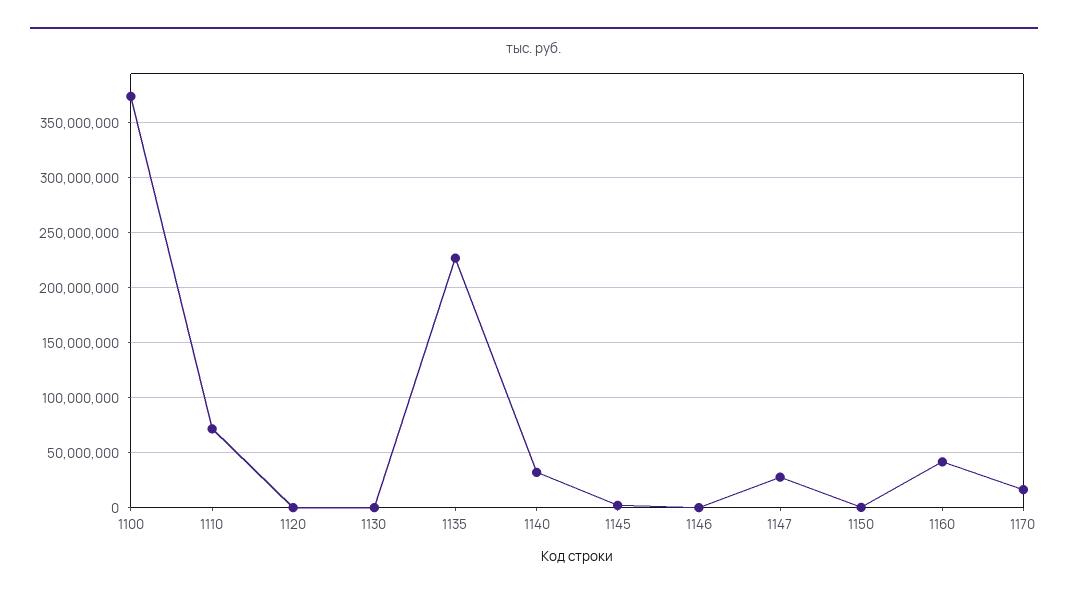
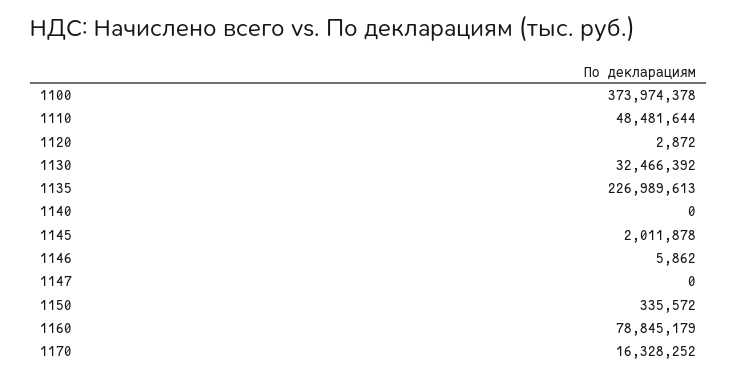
  {
    "1100": 373974378,
-   "1110": 70000000,
+   "1110": 48481644,
    "1120": 2872,
-   "1130": 0,
+   "1130": 32466392,
    "1135": 226989613,
-   "1140": 30000000,
+   "1140": 0,
    "1145": 2011878,
    "1146": 5862,
-   "1147": 30000000,
+   "1147": 0,
    "1150": 335572,
-   "1160": 40000000,
+   "1160": 78845179,
    "1170": 16328252
  }

